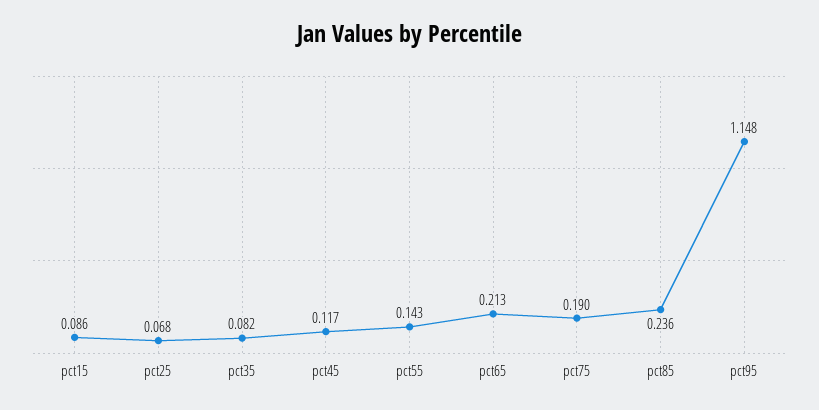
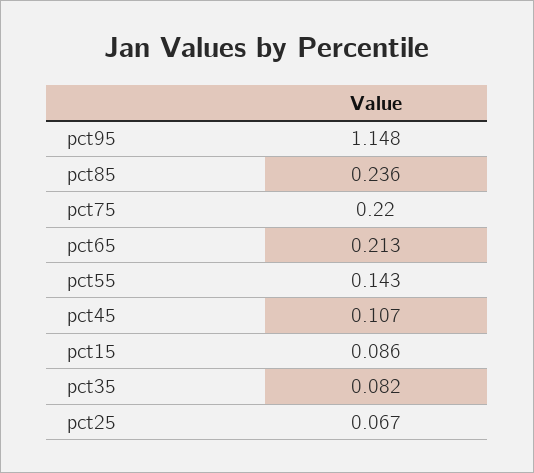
  {
    "pct15": 0.086,
-   "pct25": 0.068,
+   "pct25": 0.067,
    "pct35": 0.082,
-   "pct45": 0.117,
+   "pct45": 0.107,
    "pct55": 0.143,
    "pct65": 0.213,
-   "pct75": 0.19,
+   "pct75": 0.22,
    "pct85": 0.236,
    "pct95": 1.148
  }

